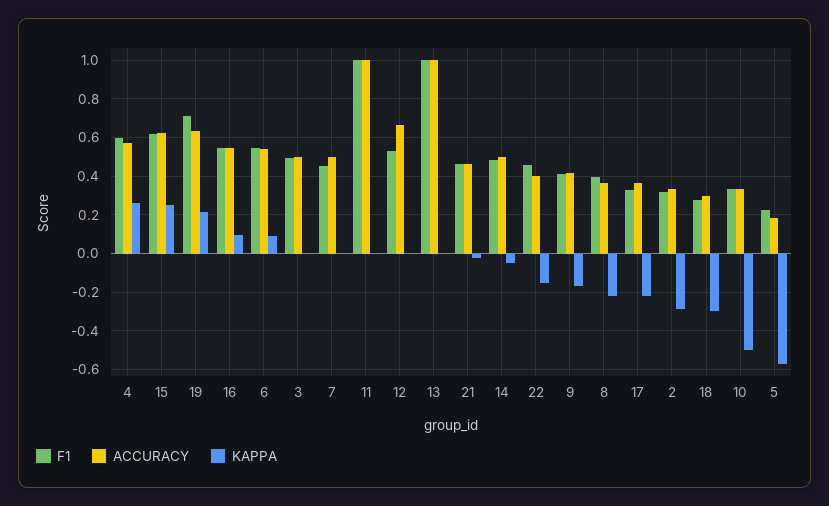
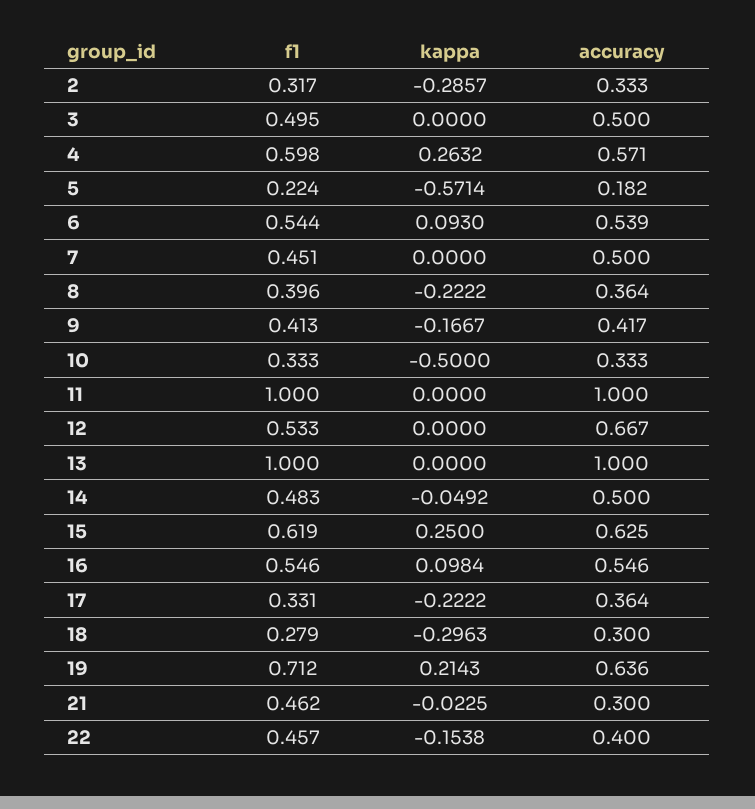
  {
    "F1": {
      "4": 0.598,
      "15": 0.619,
      "19": 0.712,
      "16": 0.546,
      "6": 0.544,
      "3": 0.495,
      "7": 0.451,
      "11": 1,
      "12": 0.533,
      "13": 1,
      "21": 0.462,
      "14": 0.483,
      "22": 0.457,
      "9": 0.413,
      "8": 0.396,
      "17": 0.331,
      "2": 0.317,
      "18": 0.279,
      "10": 0.333,
      "5": 0.224
    },
    "ACCURACY": {
      "4": 0.571,
      "15": 0.625,
      "19": 0.636,
      "16": 0.546,
      "6": 0.539,
      "3": 0.5,
      "7": 0.5,
      "11": 1,
      "12": 0.667,
      "13": 1,
-     "21": 0.45,
+     "21": 0.3,
      "14": 0.5,
      "22": 0.4,
      "9": 0.417,
      "8": 0.364,
      "17": 0.364,
      "2": 0.333,
      "18": 0.3,
      "10": 0.333,
      "5": 0.182
    },
    "KAPPA": {
      "4": 0.2632,
      "15": 0.25,
      "19": 0.2143,
      "16": 0.0984,
      "6": 0.093,
      "3": 0,
      "7": 0,
      "11": 0,
      "12": 0,
      "13": 0,
      "21": -0.0225,
      "14": -0.0492,
      "22": -0.1538,
      "9": -0.1667,
      "8": -0.2222,
      "17": -0.2222,
      "2": -0.2857,
      "18": -0.2963,
      "10": -0.5,
      "5": -0.5714
    }
  }

